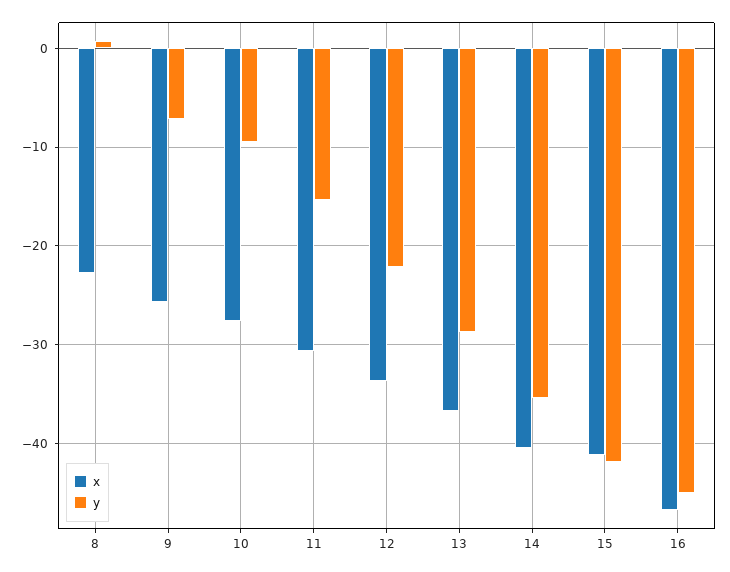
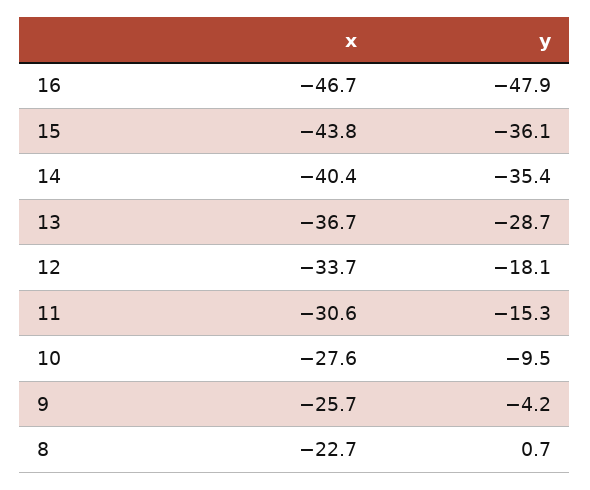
  {
    "x": {
      "8": -22.7,
      "9": -25.7,
      "10": -27.6,
      "11": -30.6,
      "12": -33.7,
      "13": -36.7,
      "14": -40.4,
-     "15": -41,
+     "15": -43.8,
      "16": -46.7
    },
    "y": {
      "8": 0.7,
-     "9": -7,
+     "9": -4.2,
      "10": -9.5,
      "11": -15.3,
-     "12": -22,
+     "12": -18.1,
      "13": -28.7,
      "14": -35.4,
-     "15": -42,
+     "15": -36.1,
-     "16": -45
+     "16": -47.9
    }
  }

